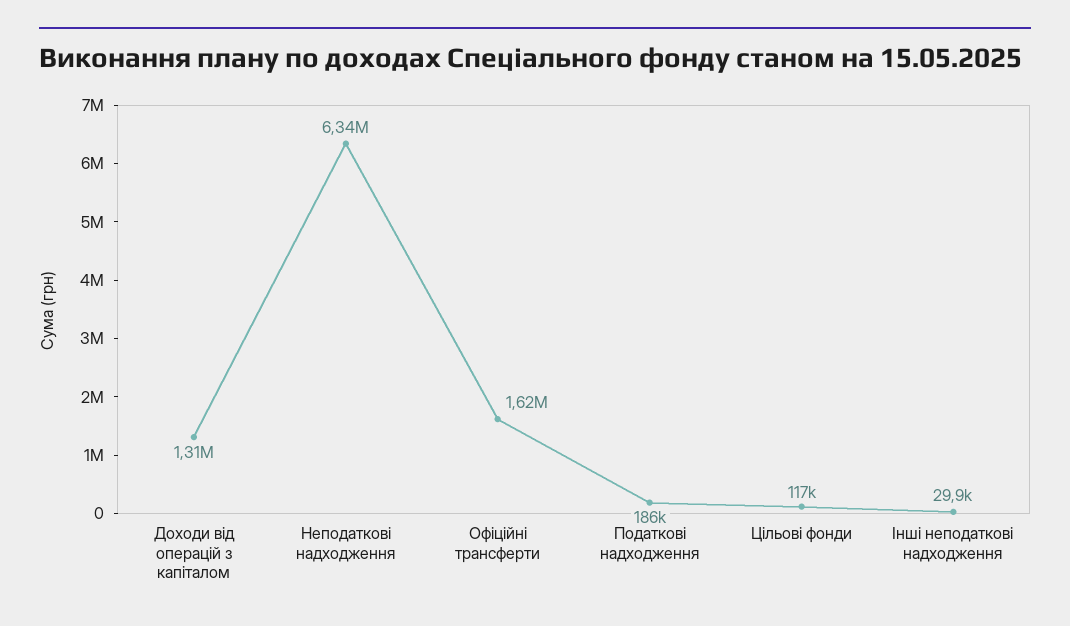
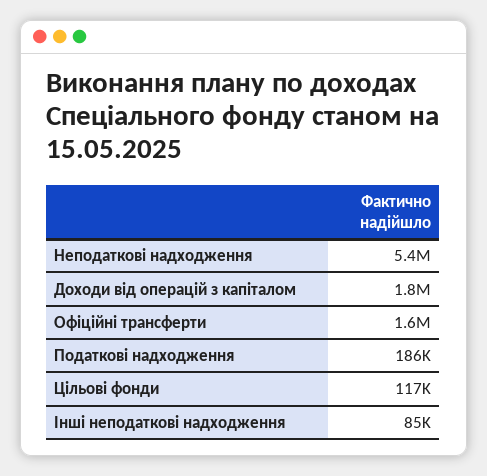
  {
-   "Доходи від операцій з капіталом": 1310000,
+   "Доходи від операцій з капіталом": 1800000,
-   "Неподаткові надходження": 6340000,
+   "Неподаткові надходження": 5400000,
    "Офіційні трансферти": 1620000,
    "Податкові надходження": 186000,
    "Цільові фонди": 117000,
-   "Інші неподаткові надходження": 29900
+   "Інші неподаткові надходження": 85000
  }

